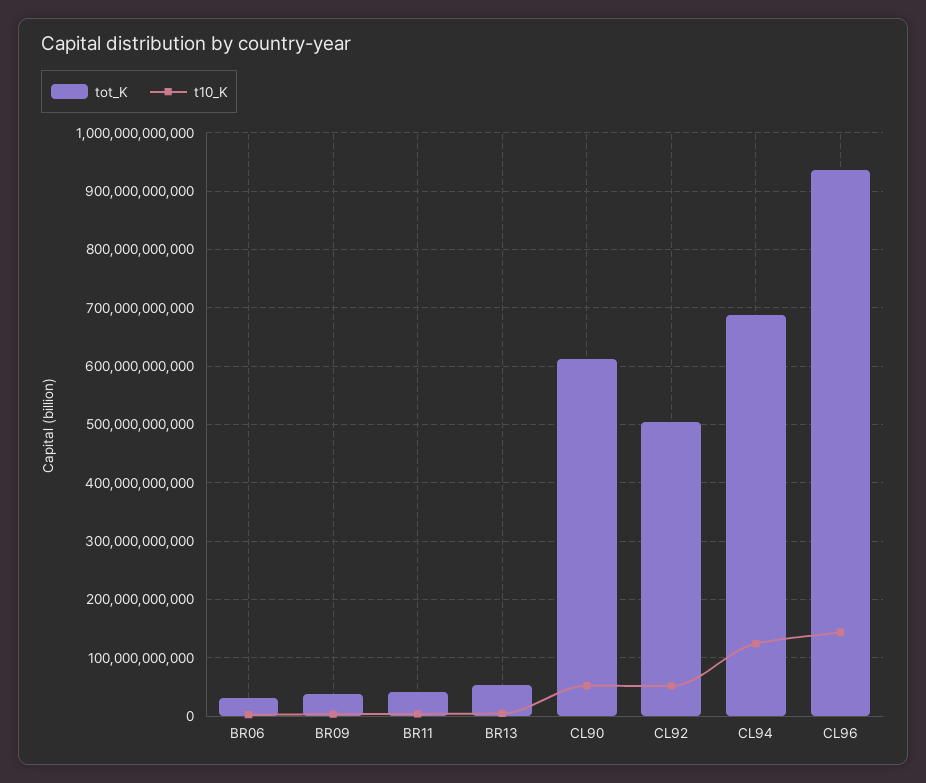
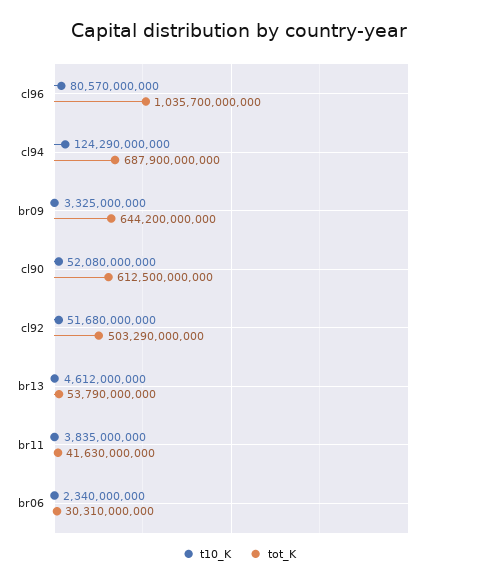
  {
    "tot_K": {
      "BR06": 30310000000,
-     "BR09": 40000000000,
+     "BR09": 644200000000,
      "BR11": 41630000000,
      "BR13": 53790000000,
      "CL90": 612500000000,
      "CL92": 503290000000,
      "CL94": 687900000000,
-     "CL96": 940000000000
+     "CL96": 1035700000000
    },
    "t10_K": {
      "BR06": 2340000000,
      "BR09": 3325000000,
      "BR11": 3835000000,
      "BR13": 4612000000,
      "CL90": 52080000000,
      "CL92": 51680000000,
      "CL94": 124290000000,
-     "CL96": 140000000000
+     "CL96": 80570000000
    }
  }

